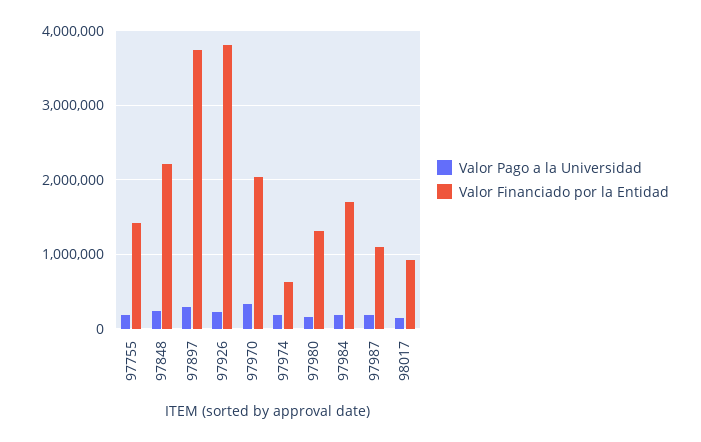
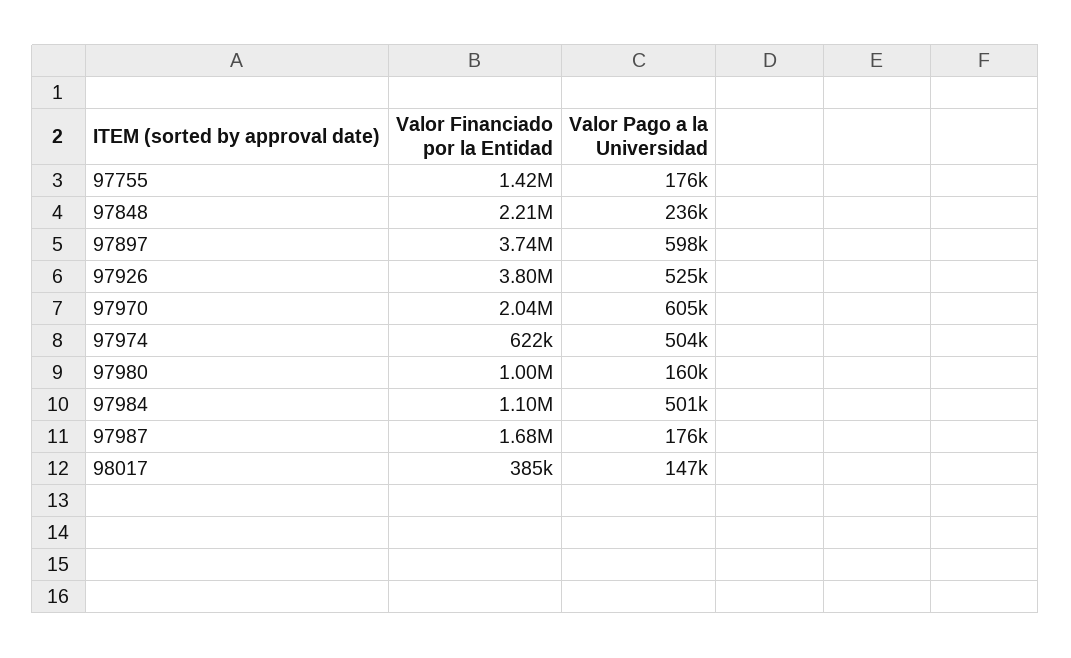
  {
    "Valor Pago a la Universidad": {
      "97755": 176000,
      "97848": 236000,
-     "97897": 300000,
+     "97897": 598000,
-     "97926": 200000,
+     "97926": 525000,
-     "97970": 300000,
+     "97970": 605000,
-     "97974": 200000,
+     "97974": 504000,
      "97980": 160000,
-     "97984": 200000,
+     "97984": 501000,
      "97987": 176000,
      "98017": 147000
    },
    "Valor Financiado por la Entidad": {
      "97755": 1420000,
      "97848": 2210000,
      "97897": 3740000,
      "97926": 3800000,
      "97970": 2040000,
      "97974": 622000,
-     "97980": 1300000,
+     "97980": 1000000,
-     "97984": 1700000,
+     "97984": 1100000,
-     "97987": 1100000,
+     "97987": 1680000,
-     "98017": 900000
+     "98017": 385000
    }
  }

